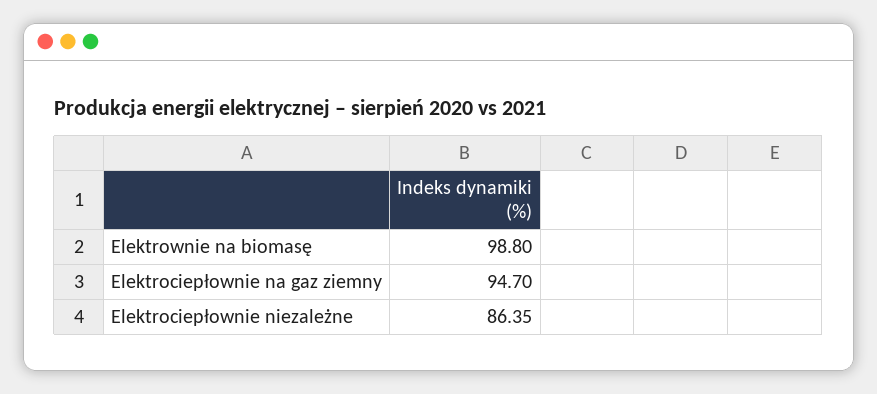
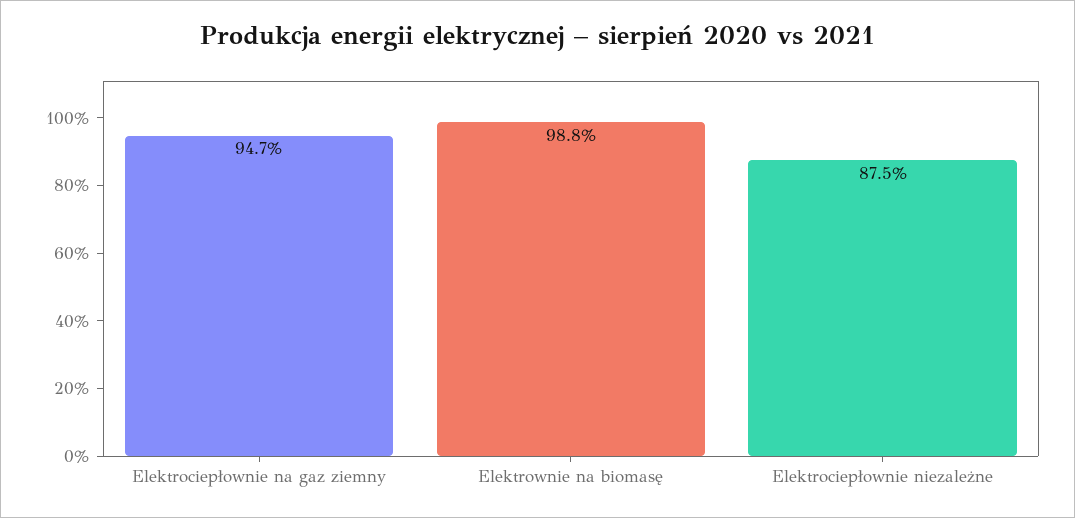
  {
    "Elektrownie na biomasę": 98.8,
    "Elektrociepłownie na gaz ziemny": 94.7,
-   "Elektrociepłownie niezależne": 86.35
+   "Elektrociepłownie niezależne": 87.5
  }

